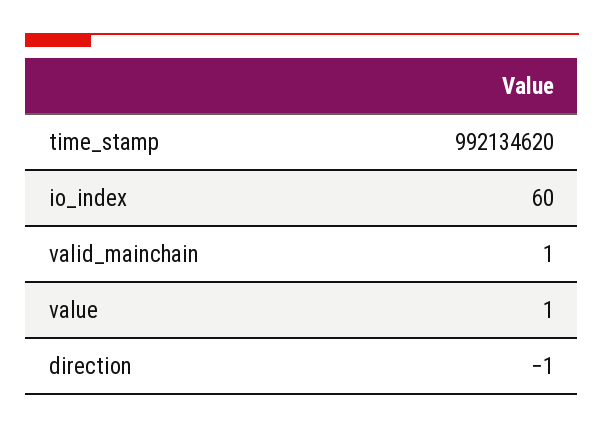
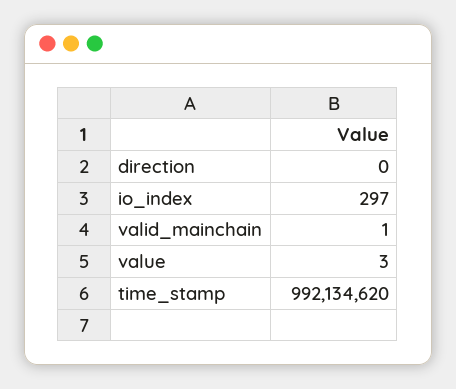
  {
    "time_stamp": 992134620,
-   "io_index": 60,
+   "io_index": 297,
    "valid_mainchain": 1,
-   "value": 1,
+   "value": 3,
-   "direction": -1
+   "direction": 0
  }

